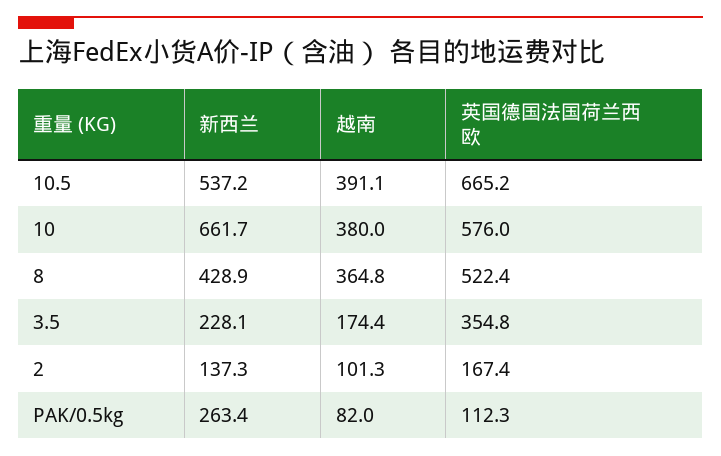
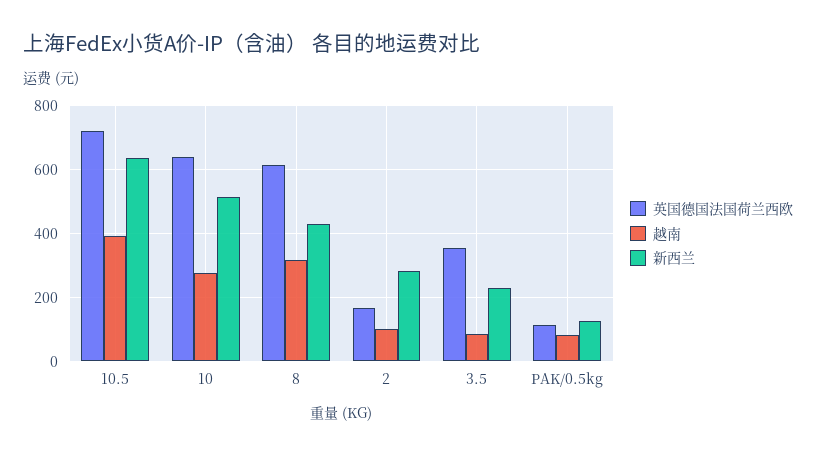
  {
    "新西兰": {
-     "10.5": 537.2,
+     "10.5": 640,
-     "10": 661.7,
+     "10": 520,
      "8": 428.9,
      "3.5": 228.1,
-     "2": 137.3,
+     "2": 280,
-     "PAK/0.5kg": 263.4
+     "PAK/0.5kg": 120
    },
    "越南": {
      "10.5": 391.1,
-     "10": 380,
+     "10": 280,
-     "8": 364.8,
+     "8": 320,
-     "3.5": 174.4,
+     "3.5": 80,
      "2": 101.3,
      "PAK/0.5kg": 82
    },
    "英国德国法国荷兰西欧": {
-     "10.5": 665.2,
+     "10.5": 720,
-     "10": 576,
+     "10": 640,
-     "8": 522.4,
+     "8": 620,
      "3.5": 354.8,
      "2": 167.4,
      "PAK/0.5kg": 112.3
    }
  }

